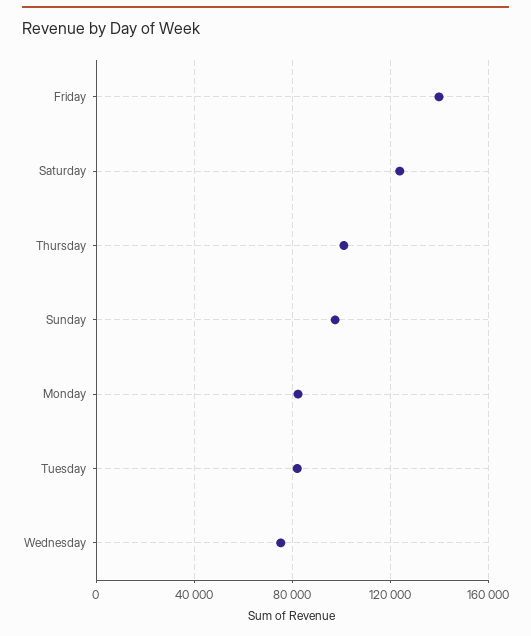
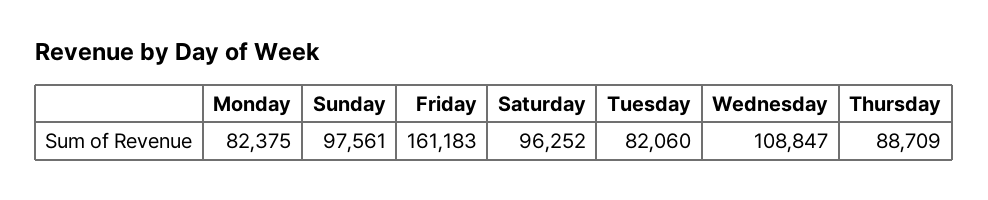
  {
-   "Friday": 140000,
+   "Friday": 161183,
-   "Saturday": 125000,
+   "Saturday": 96252,
-   "Thursday": 100000,
+   "Thursday": 88709,
    "Sunday": 97561,
    "Monday": 82375,
    "Tuesday": 82060,
-   "Wednesday": 75000
+   "Wednesday": 108847
  }

